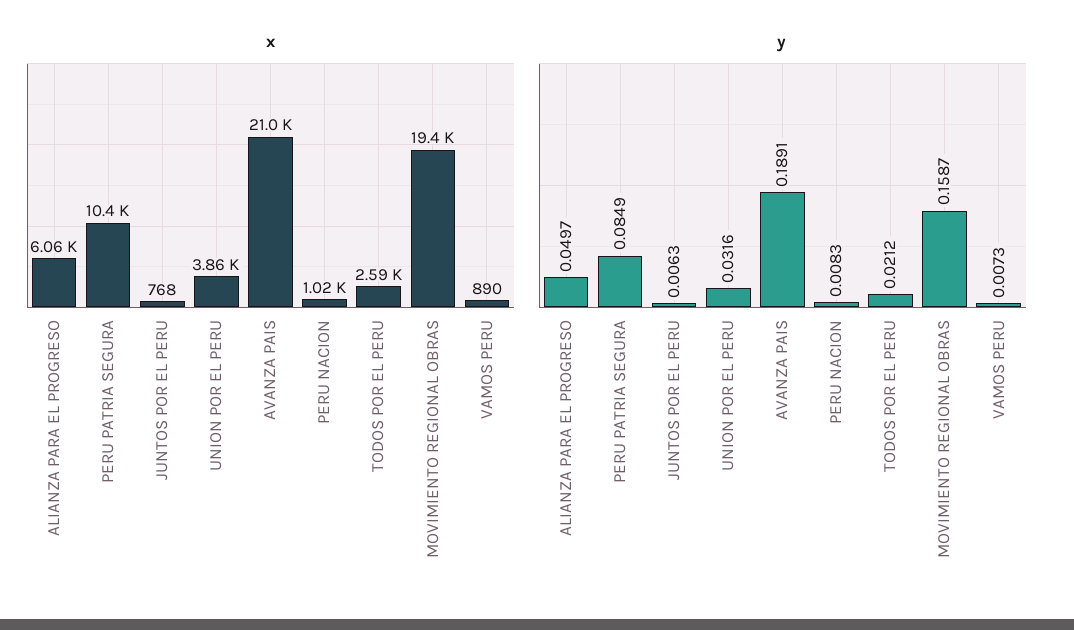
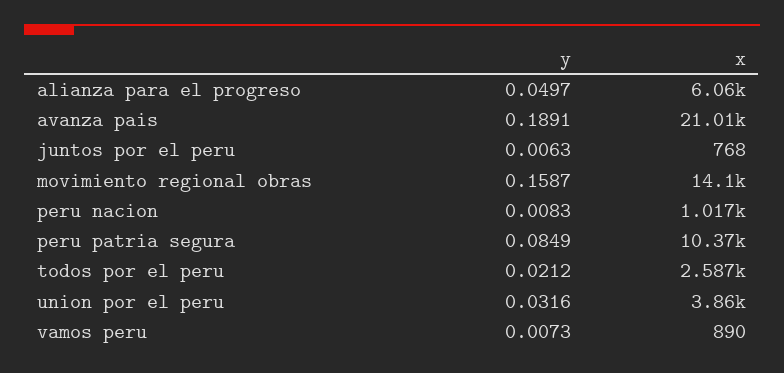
  {
    "x": {
      "ALIANZA PARA EL PROGRESO": 6060,
      "PERU PATRIA SEGURA": 10370,
      "JUNTOS POR EL PERU": 768,
      "UNION POR EL PERU": 3860,
      "AVANZA PAIS": 21010,
      "PERU NACION": 1017,
      "TODOS POR EL PERU": 2587,
-     "MOVIMIENTO REGIONAL OBRAS": 19400,
+     "MOVIMIENTO REGIONAL OBRAS": 14100,
      "VAMOS PERU": 890
    },
    "y": {
      "ALIANZA PARA EL PROGRESO": 0.0497,
      "PERU PATRIA SEGURA": 0.0849,
      "JUNTOS POR EL PERU": 0.0063,
      "UNION POR EL PERU": 0.0316,
      "AVANZA PAIS": 0.1891,
      "PERU NACION": 0.0083,
      "TODOS POR EL PERU": 0.0212,
      "MOVIMIENTO REGIONAL OBRAS": 0.1587,
      "VAMOS PERU": 0.0073
    }
  }

